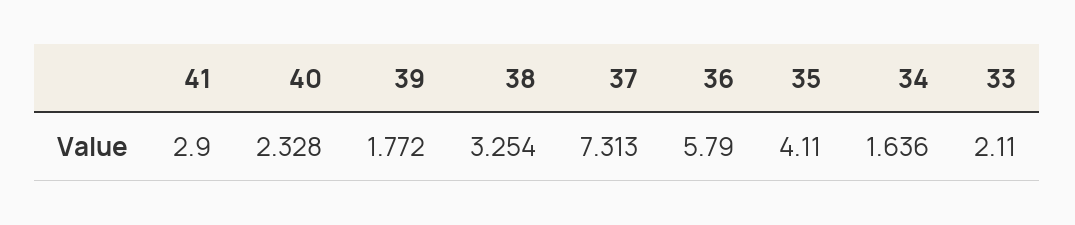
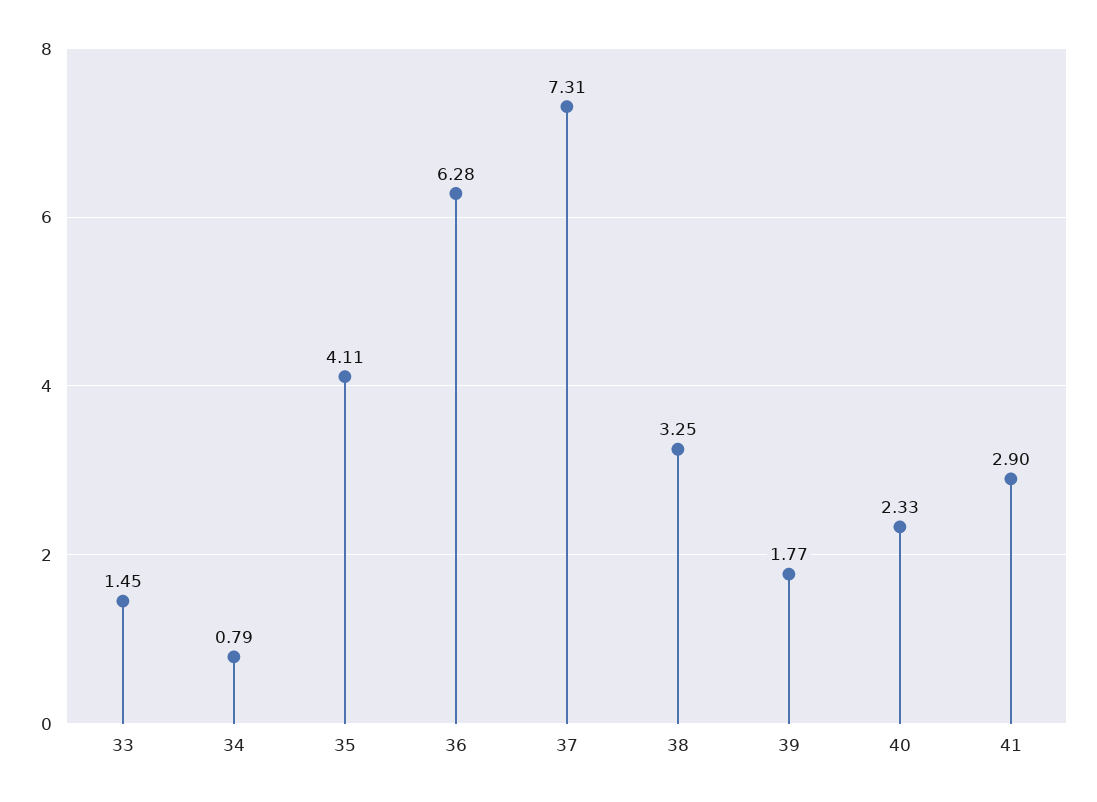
  {
    "41": 2.9,
    "40": 2.328,
    "39": 1.772,
    "38": 3.254,
    "37": 7.313,
-   "36": 5.79,
+   "36": 6.28,
    "35": 4.11,
-   "34": 1.636,
+   "34": 0.79,
-   "33": 2.11
+   "33": 1.45
  }

